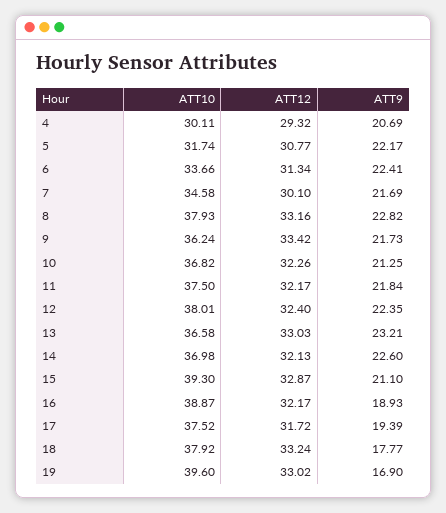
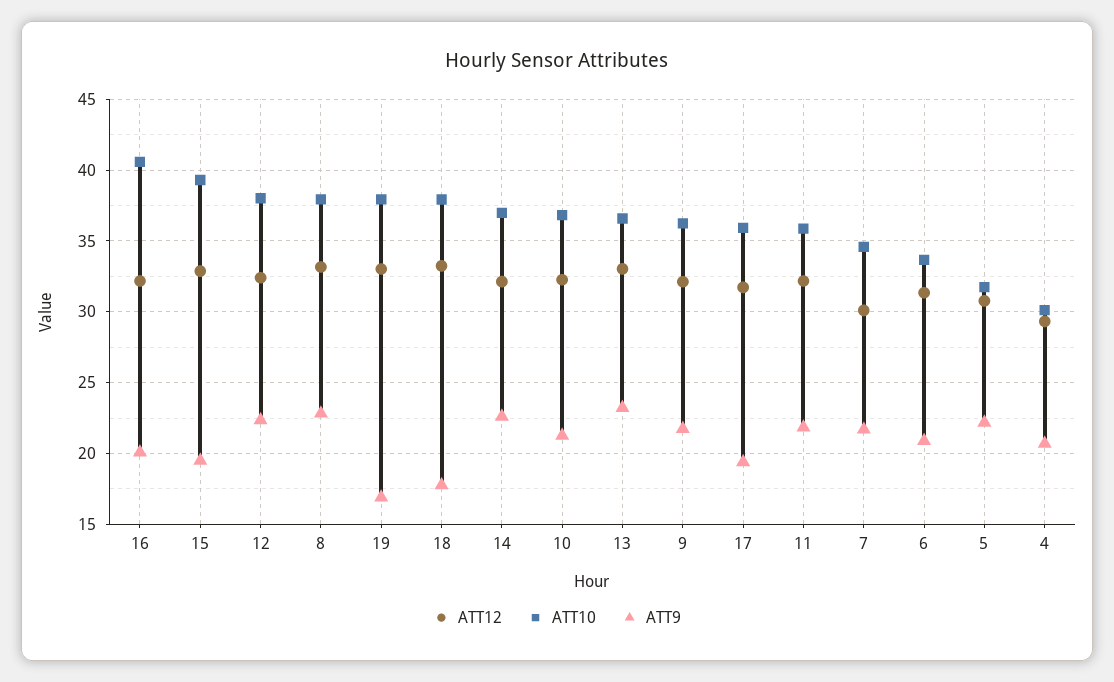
  {
    "ATT10": {
      "4": 30.11,
      "5": 31.74,
      "6": 33.66,
      "7": 34.58,
      "8": 37.93,
      "9": 36.24,
      "10": 36.82,
-     "11": 37.5,
+     "11": 36,
      "12": 38.01,
      "13": 36.58,
      "14": 36.98,
      "15": 39.3,
-     "16": 38.87,
+     "16": 40.5,
-     "17": 37.52,
+     "17": 36,
      "18": 37.92,
-     "19": 39.6
+     "19": 38
    },
    "ATT12": {
      "4": 29.32,
      "5": 30.77,
      "6": 31.34,
      "7": 30.1,
      "8": 33.16,
-     "9": 33.42,
+     "9": 32,
      "10": 32.26,
      "11": 32.17,
      "12": 32.4,
      "13": 33.03,
      "14": 32.13,
      "15": 32.87,
      "16": 32.17,
      "17": 31.72,
      "18": 33.24,
      "19": 33.02
    },
    "ATT9": {
      "4": 20.69,
      "5": 22.17,
-     "6": 22.41,
+     "6": 21,
      "7": 21.69,
      "8": 22.82,
      "9": 21.73,
      "10": 21.25,
      "11": 21.84,
      "12": 22.35,
      "13": 23.21,
      "14": 22.6,
-     "15": 21.1,
+     "15": 19.5,
-     "16": 18.93,
+     "16": 20,
      "17": 19.39,
      "18": 17.77,
      "19": 16.9
    }
  }

